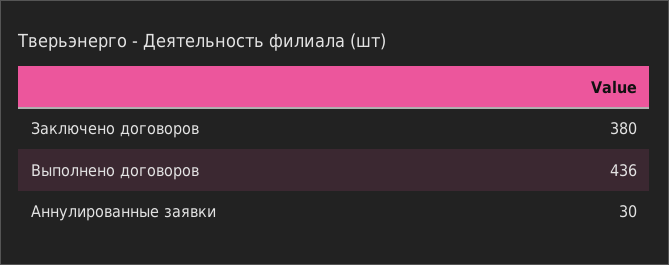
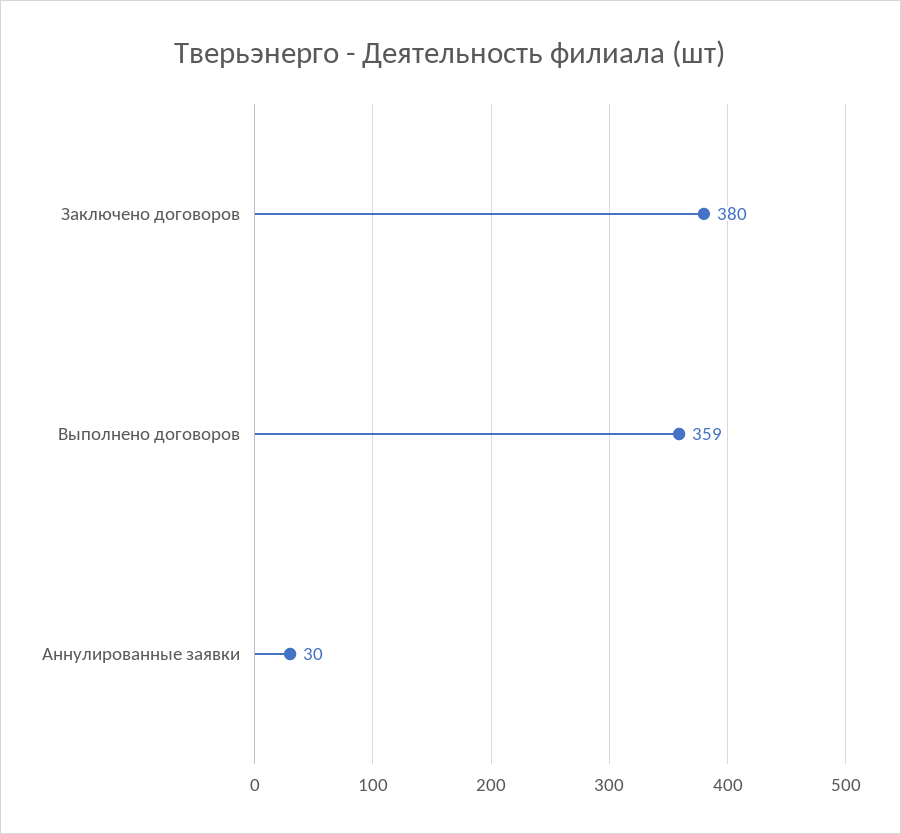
  {
    "Заключено договоров": 380,
-   "Выполнено договоров": 436,
+   "Выполнено договоров": 359,
    "Аннулированные заявки": 30
  }

